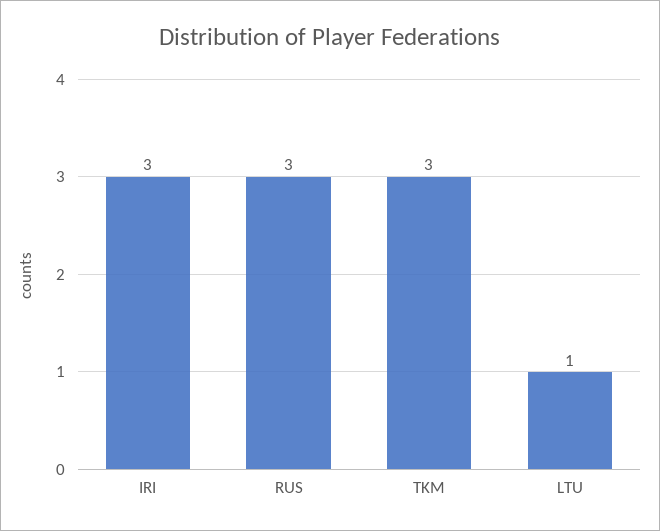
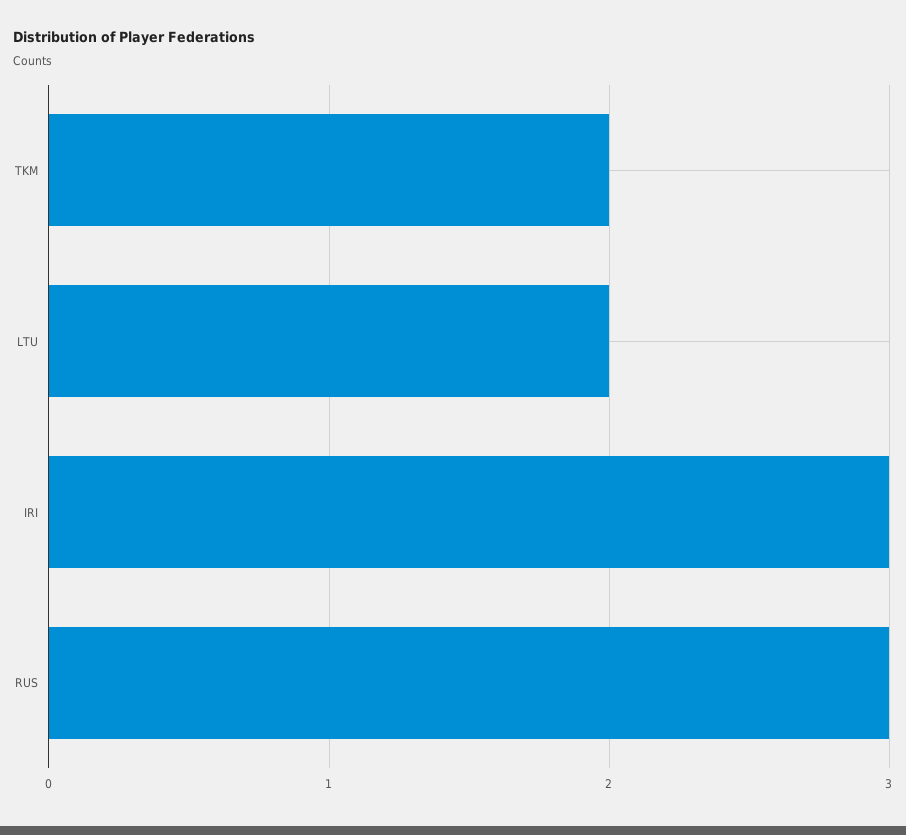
  {
    "IRI": 3,
    "RUS": 3,
-   "TKM": 3,
+   "TKM": 2,
-   "LTU": 1
+   "LTU": 2
  }

